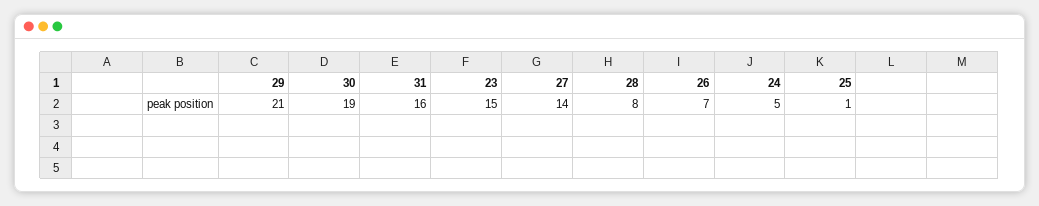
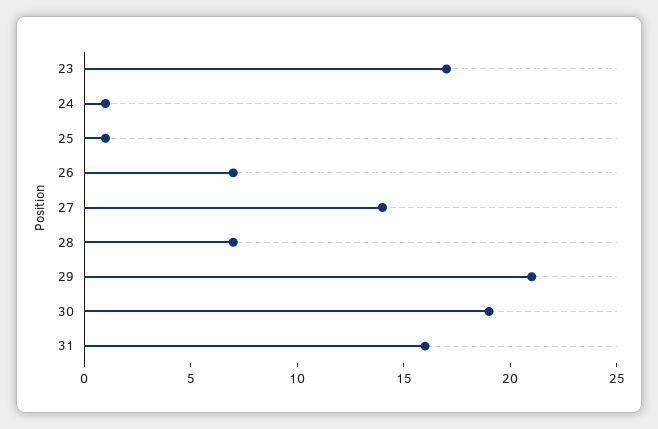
  {
    "29": 21,
    "30": 19,
    "31": 16,
-   "23": 15,
+   "23": 17,
    "27": 14,
-   "28": 8,
+   "28": 7,
    "26": 7,
-   "24": 5,
+   "24": 1,
    "25": 1
  }

